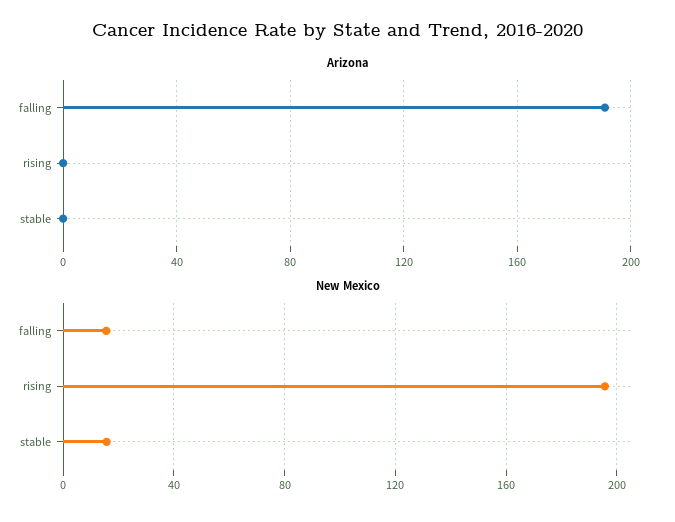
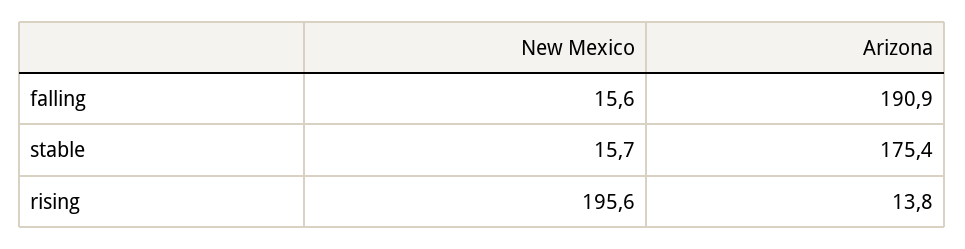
  {
    "Arizona": {
      "falling": 190.9,
-     "rising": 0,
+     "rising": 13.8,
-     "stable": 0
+     "stable": 175.4
    },
    "New Mexico": {
      "falling": 15.6,
      "rising": 195.6,
      "stable": 15.7
    }
  }

